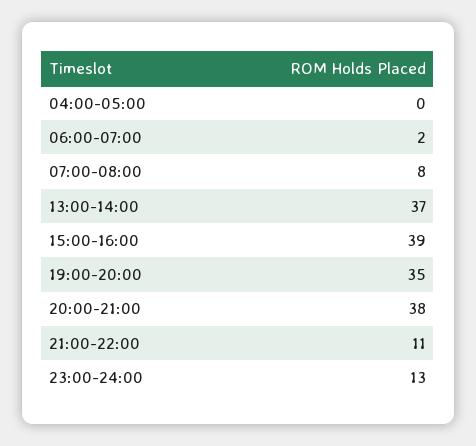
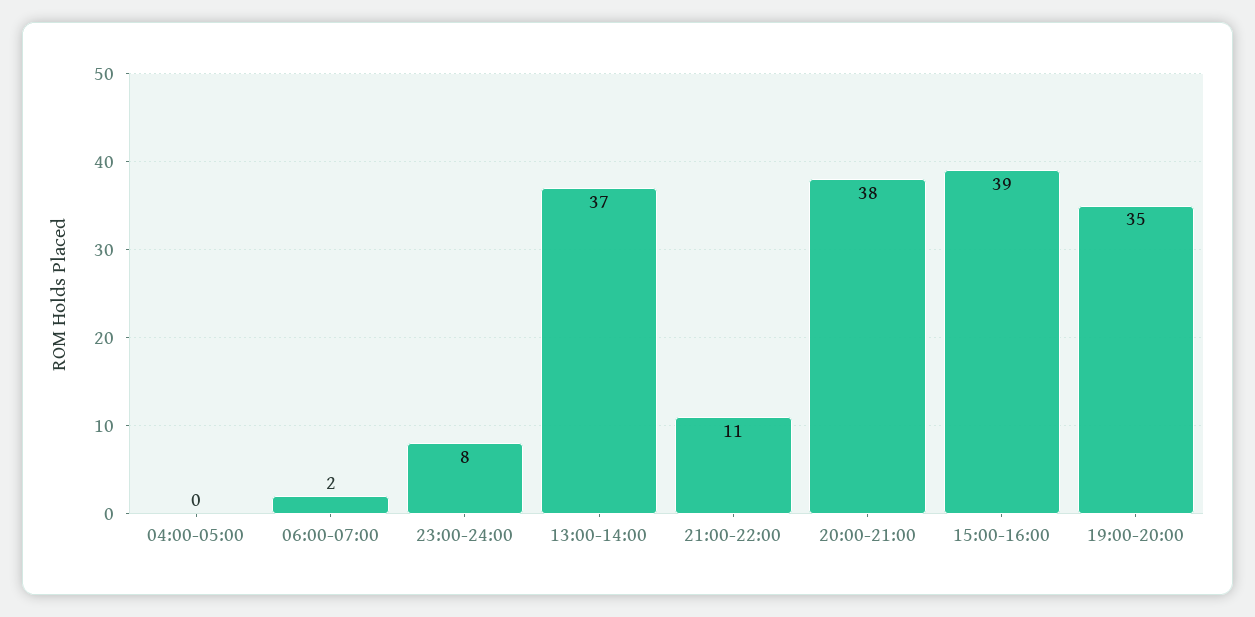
  {
    "04:00-05:00": 0,
    "06:00-07:00": 2,
-   "07:00-08:00": 8,
    "13:00-14:00": 37,
    "15:00-16:00": 39,
    "19:00-20:00": 35,
    "20:00-21:00": 38,
    "21:00-22:00": 11,
-   "23:00-24:00": 13
+   "23:00-24:00": 8
  }

